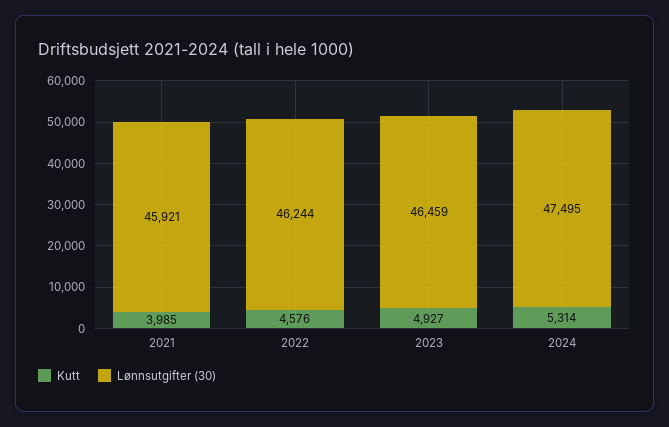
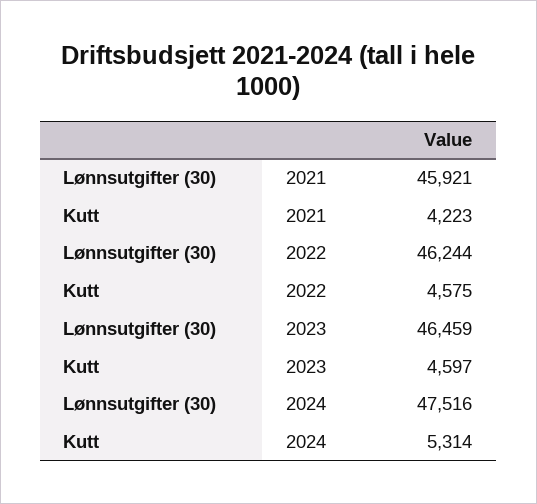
  {
    "Kutt": {
-     "2021": 3985,
+     "2021": 4223,
-     "2022": 4576,
+     "2022": 4575,
-     "2023": 4927,
+     "2023": 4597,
      "2024": 5314
    },
    "Lønnsutgifter (30)": {
      "2021": 45921,
      "2022": 46244,
      "2023": 46459,
-     "2024": 47495
+     "2024": 47516
    }
  }

